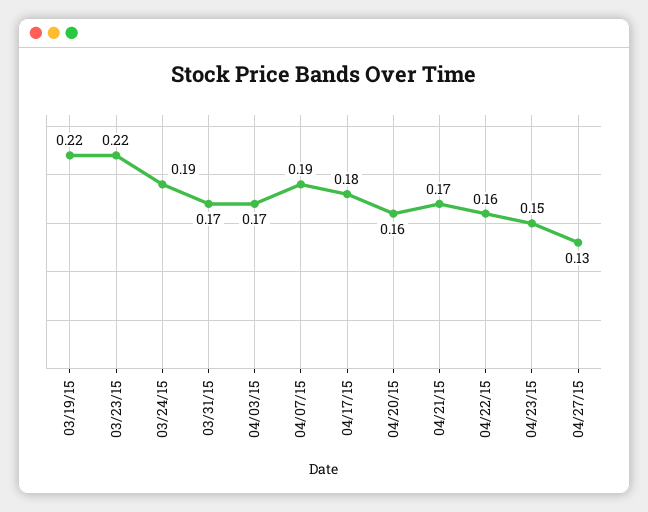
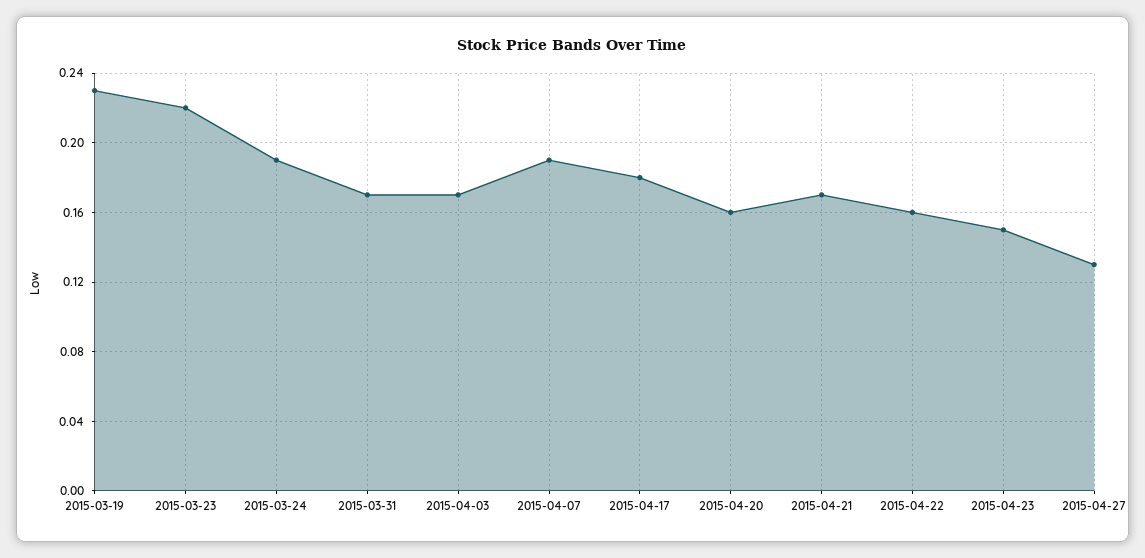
  {
-   "03/19/15": 0.22,
+   "03/19/15": 0.23,
    "03/23/15": 0.22,
    "03/24/15": 0.19,
    "03/31/15": 0.17,
    "04/03/15": 0.17,
    "04/07/15": 0.19,
    "04/17/15": 0.18,
    "04/20/15": 0.16,
    "04/21/15": 0.17,
    "04/22/15": 0.16,
    "04/23/15": 0.15,
    "04/27/15": 0.13
  }

